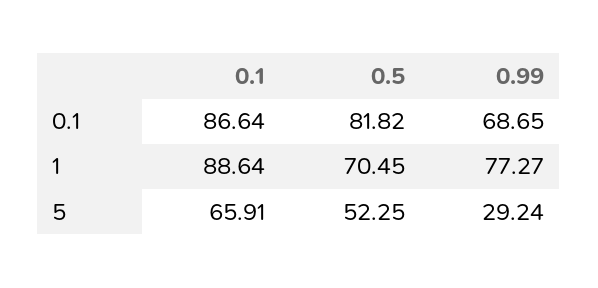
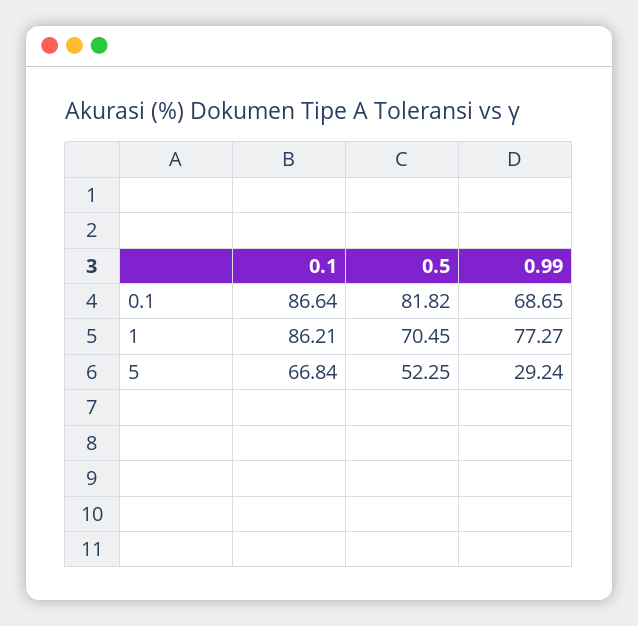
  {
    "0.1": {
      "0.1": 86.64,
-     "1": 88.64,
+     "1": 86.21,
-     "5": 65.91
+     "5": 66.84
    },
    "0.5": {
      "0.1": 81.82,
      "1": 70.45,
      "5": 52.25
    },
    "0.99": {
      "0.1": 68.65,
      "1": 77.27,
      "5": 29.24
    }
  }

